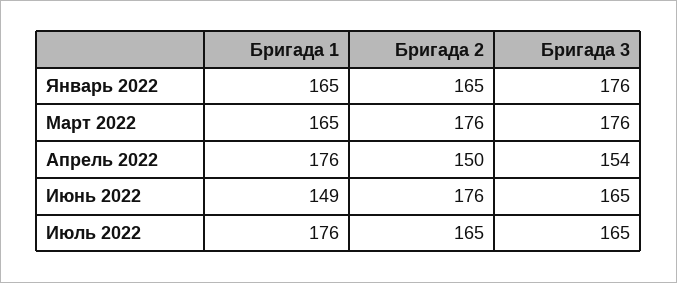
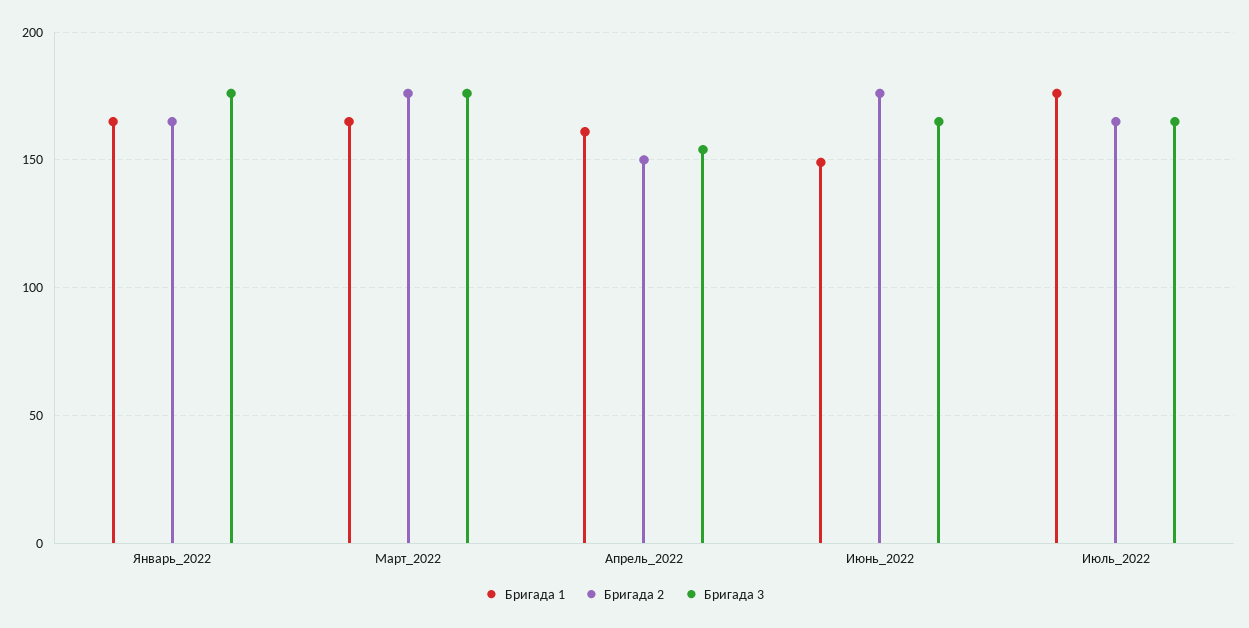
  {
    "Бригада 1": {
      "Январь 2022": 165,
      "Март 2022": 165,
-     "Апрель 2022": 176,
+     "Апрель 2022": 160,
      "Июнь 2022": 149,
      "Июль 2022": 176
    },
    "Бригада 2": {
      "Январь 2022": 165,
      "Март 2022": 176,
      "Апрель 2022": 150,
      "Июнь 2022": 176,
      "Июль 2022": 165
    },
    "Бригада 3": {
      "Январь 2022": 176,
      "Март 2022": 176,
      "Апрель 2022": 154,
      "Июнь 2022": 165,
      "Июль 2022": 165
    }
  }

